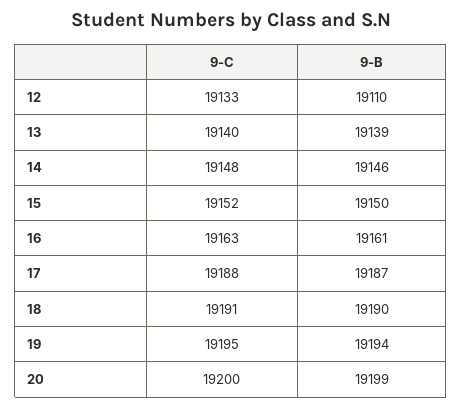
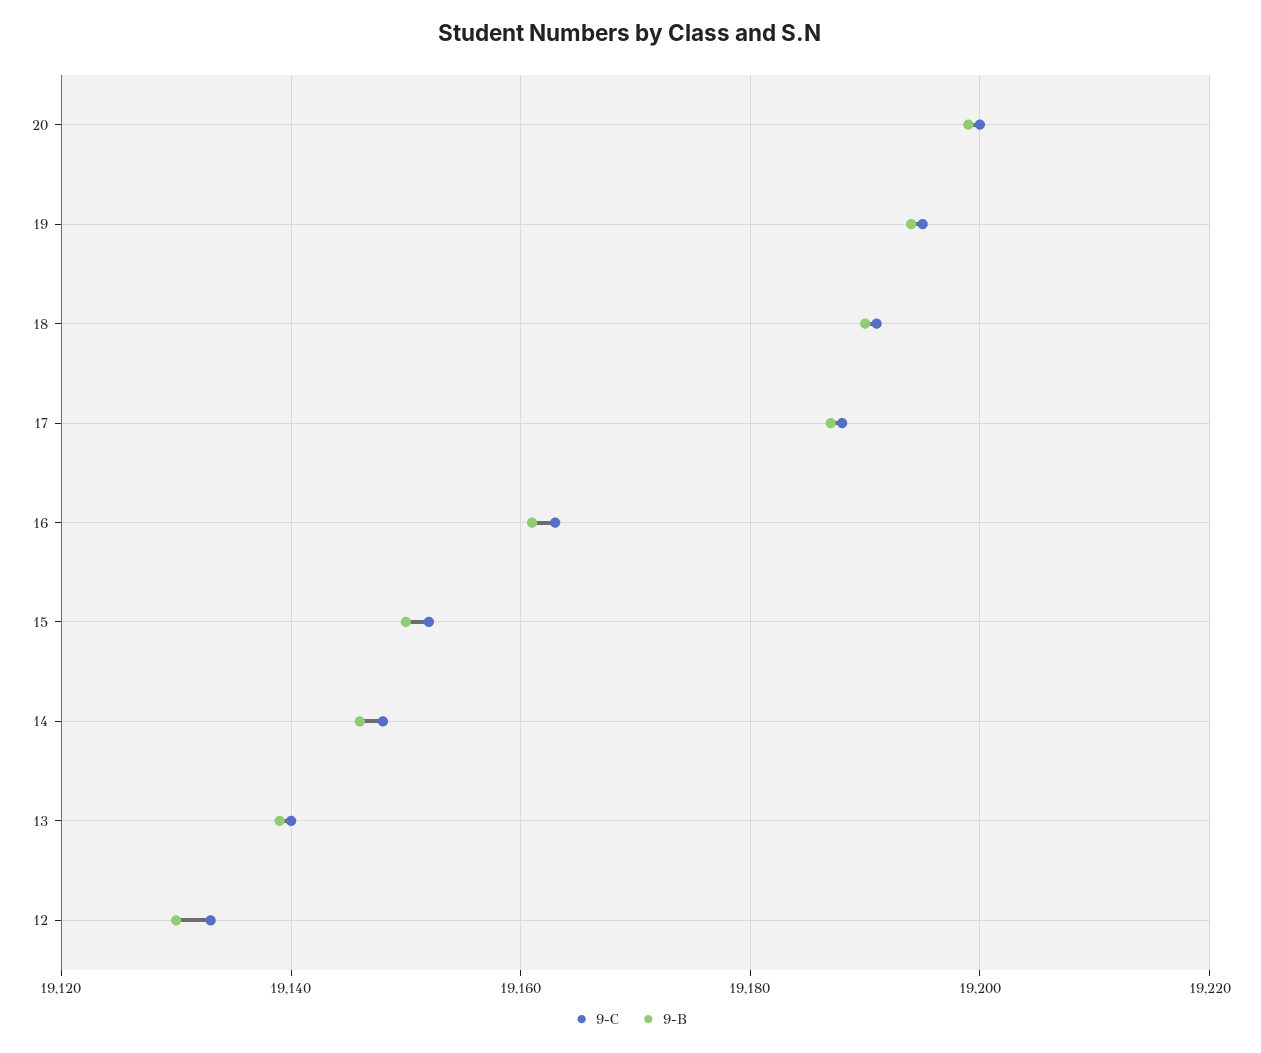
  {
    "9-C": {
      "12": 19133,
      "13": 19140,
      "14": 19148,
      "15": 19152,
      "16": 19163,
      "17": 19188,
      "18": 19191,
      "19": 19195,
      "20": 19200
    },
    "9-B": {
-     "12": 19110,
+     "12": 19130,
      "13": 19139,
      "14": 19146,
      "15": 19150,
      "16": 19161,
      "17": 19187,
      "18": 19190,
      "19": 19194,
      "20": 19199
    }
  }

